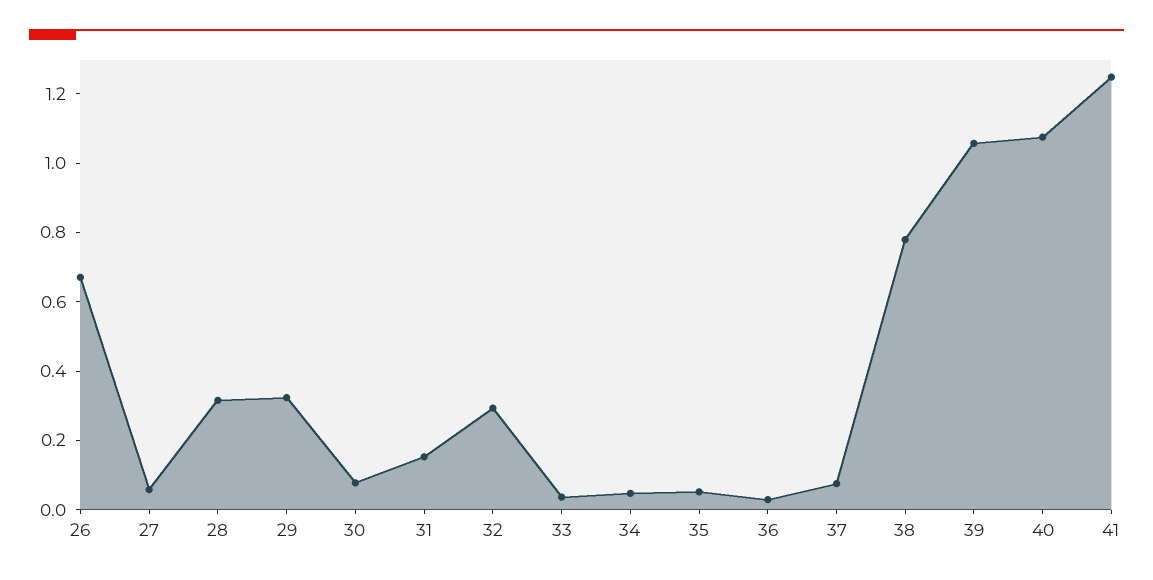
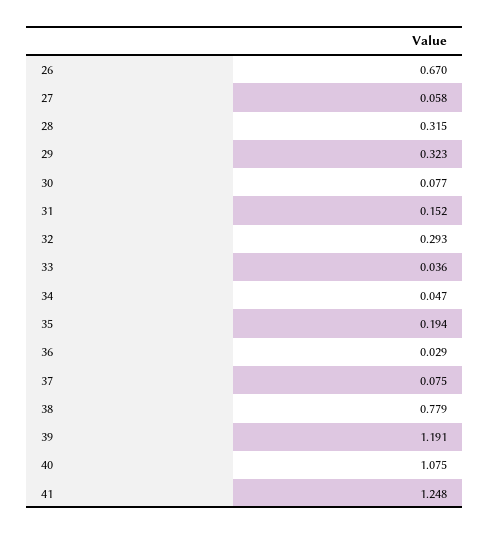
  {
    "26": 0.67,
    "27": 0.058,
    "28": 0.315,
    "29": 0.323,
    "30": 0.077,
    "31": 0.152,
    "32": 0.293,
    "33": 0.036,
    "34": 0.047,
-   "35": 0.05,
+   "35": 0.194,
    "36": 0.029,
    "37": 0.075,
    "38": 0.779,
-   "39": 1.05,
+   "39": 1.191,
    "40": 1.075,
    "41": 1.248
  }

